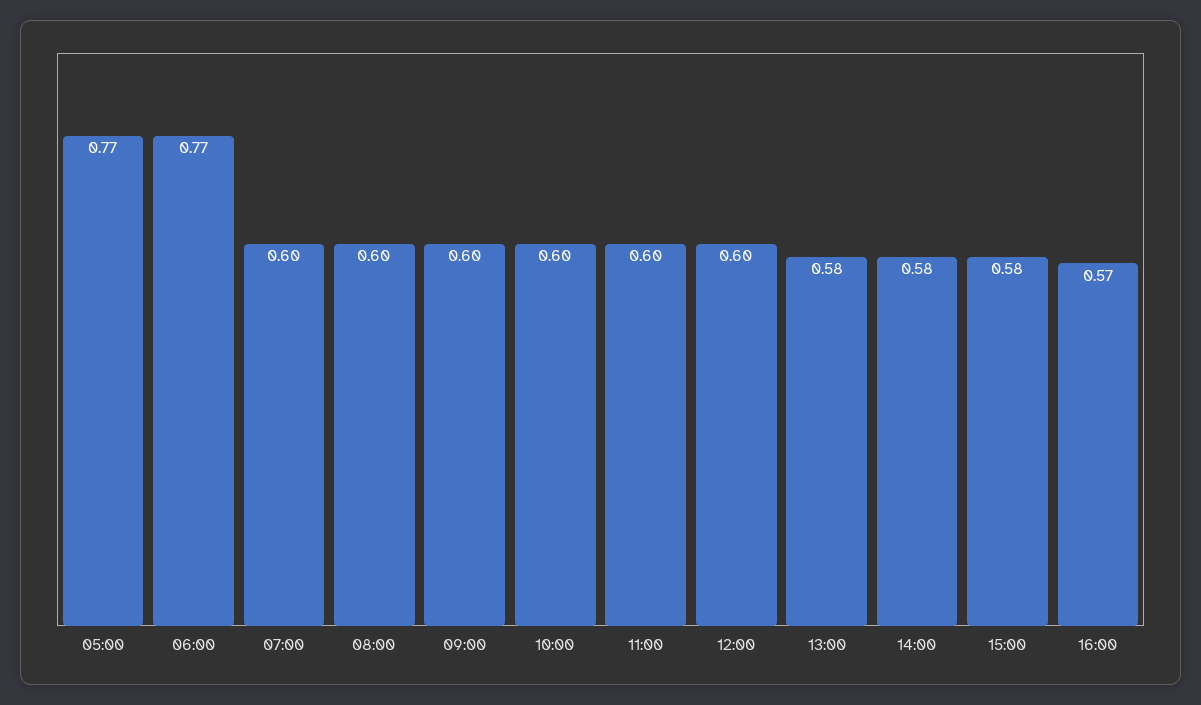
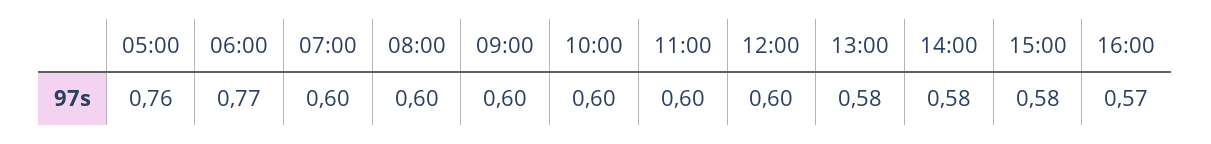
  {
-   "05:00": 0.77,
+   "05:00": 0.76,
    "06:00": 0.77,
    "07:00": 0.6,
    "08:00": 0.6,
    "09:00": 0.6,
    "10:00": 0.6,
    "11:00": 0.6,
    "12:00": 0.6,
    "13:00": 0.58,
    "14:00": 0.58,
    "15:00": 0.58,
    "16:00": 0.57
  }

